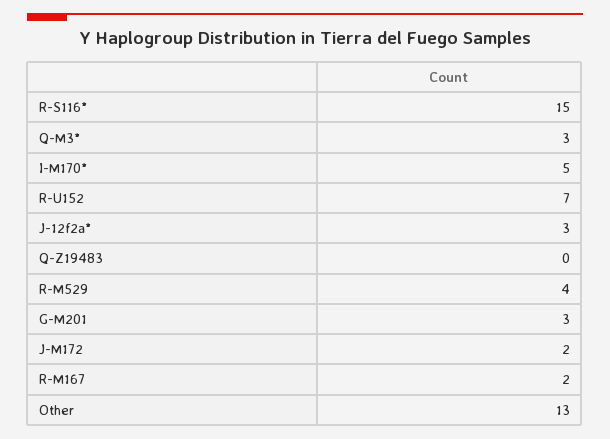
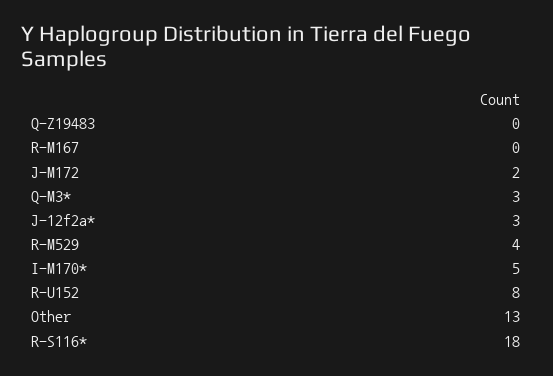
  {
-   "R-S116*": 15,
+   "R-S116*": 18,
    "Q-M3*": 3,
    "I-M170*": 5,
-   "R-U152": 7,
+   "R-U152": 8,
    "J-12f2a*": 3,
    "Q-Z19483": 0,
    "R-M529": 4,
-   "G-M201": 3,
    "J-M172": 2,
-   "R-M167": 2,
+   "R-M167": 0,
    "Other": 13
  }

